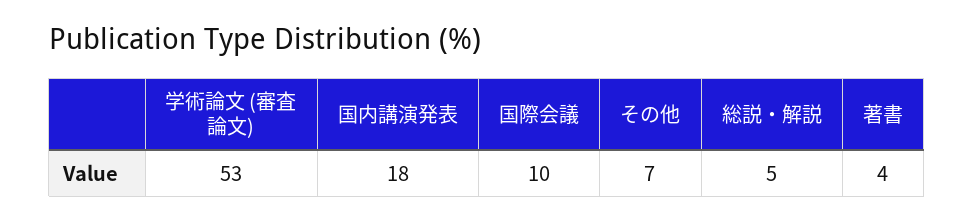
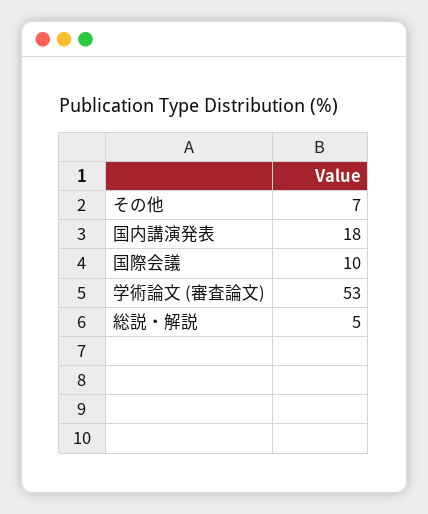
  {
    "学術論文 (審査論文)": 53,
    "国内講演発表": 18,
    "国際会議": 10,
    "その他": 7,
-   "総説・解説": 5,
+   "総説・解説": 5
-   "著書": 4
  }

